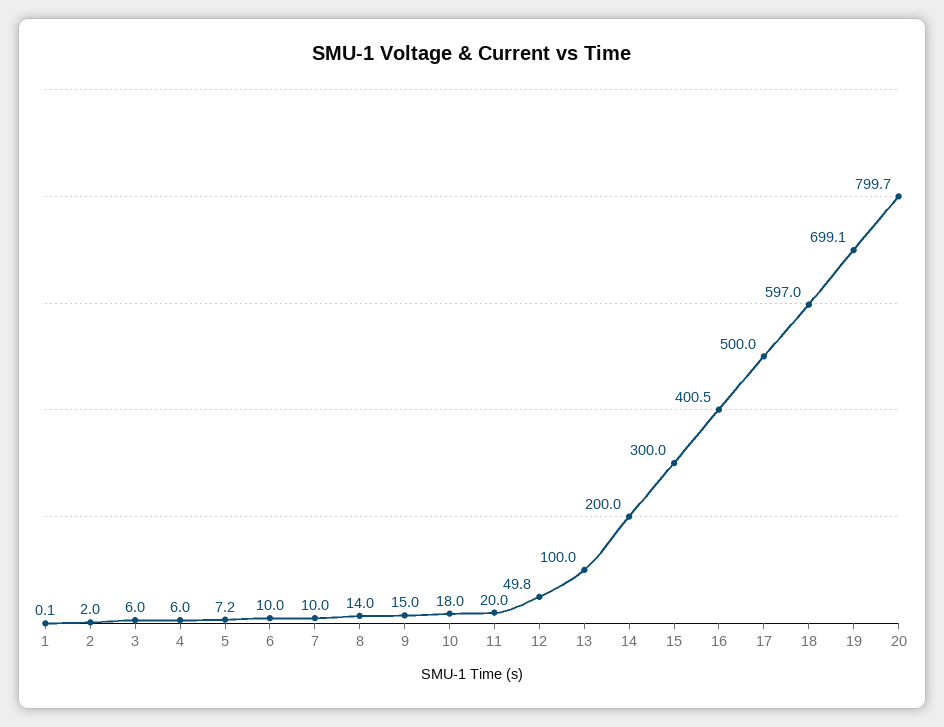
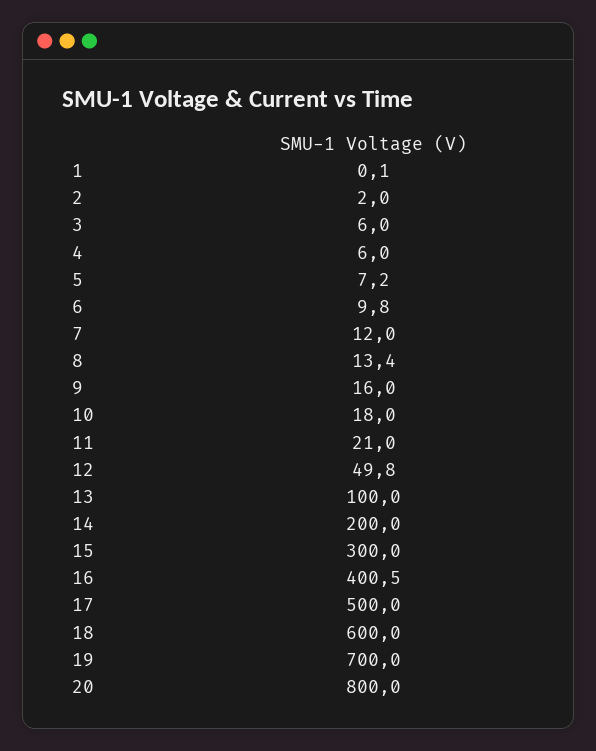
  {
    "1": 0.1,
    "2": 2,
    "3": 6,
    "4": 6,
    "5": 7.2,
-   "6": 10,
+   "6": 9.8,
-   "7": 10,
+   "7": 12,
-   "8": 14,
+   "8": 13.4,
-   "9": 15,
+   "9": 16,
    "10": 18,
-   "11": 20,
+   "11": 21,
    "12": 49.8,
    "13": 100,
    "14": 200,
    "15": 300,
    "16": 400.5,
    "17": 500,
-   "18": 597,
+   "18": 600,
-   "19": 699.1,
+   "19": 700,
-   "20": 799.7
+   "20": 800
  }

